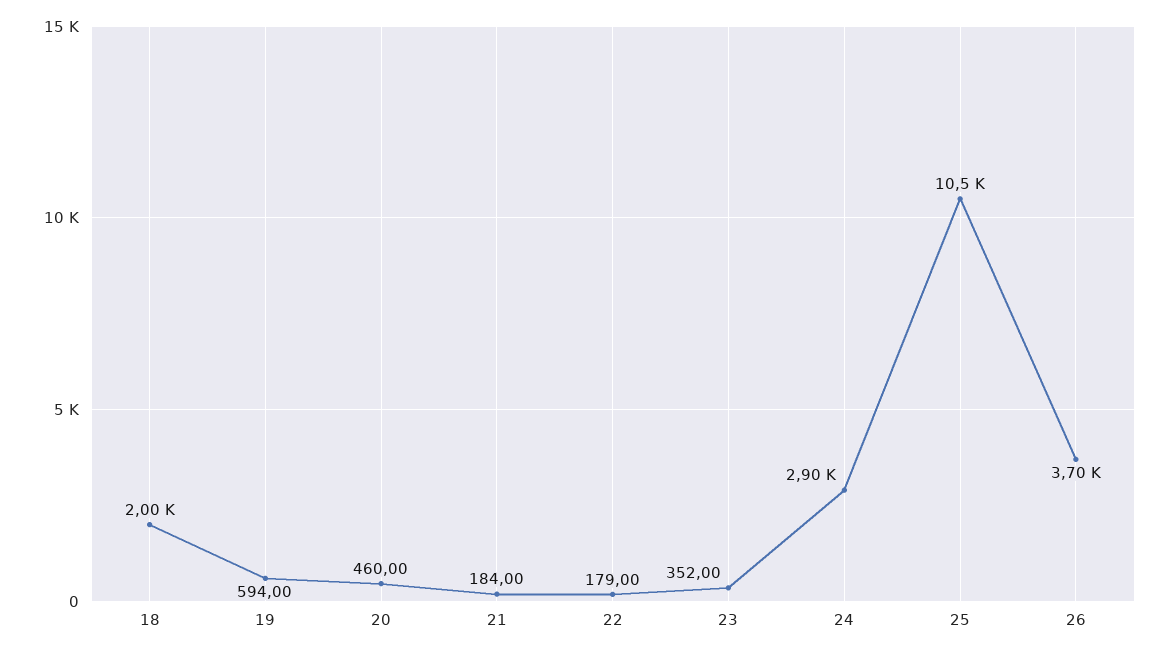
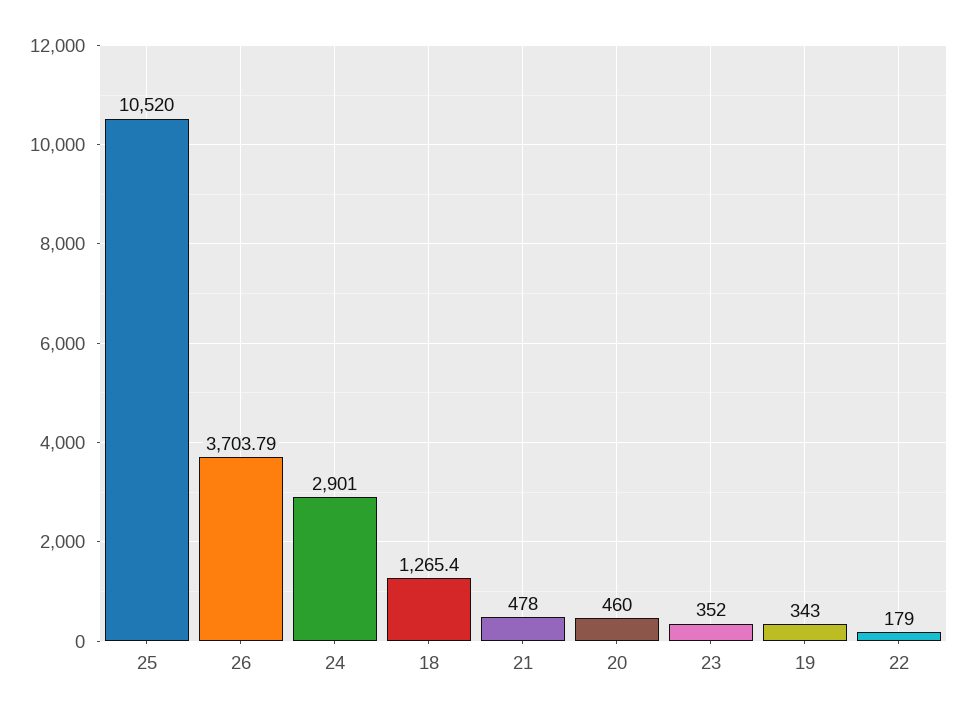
  {
-   "18": 2000,
+   "18": 1265.4,
-   "19": 594,
+   "19": 343,
    "20": 460,
-   "21": 184,
+   "21": 478,
    "22": 179,
    "23": 352,
    "24": 2901,
    "25": 10520,
    "26": 3703.79
  }

